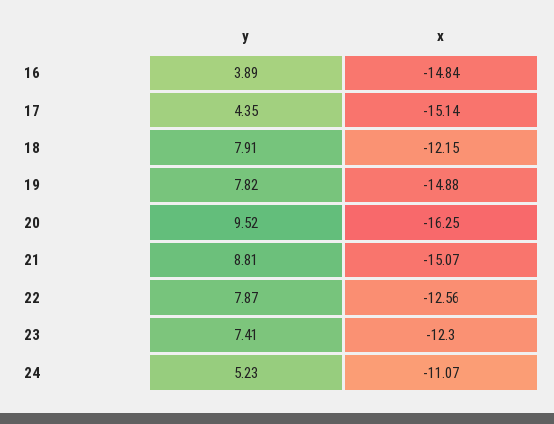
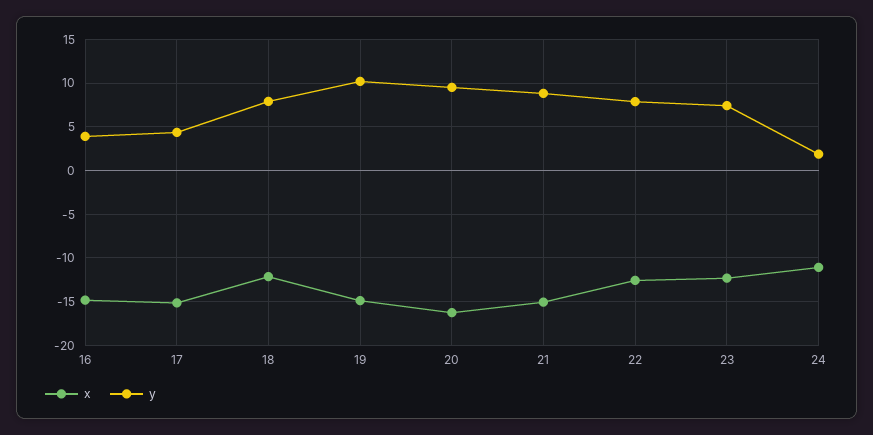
  {
    "y": {
      "16": 3.89,
      "17": 4.35,
      "18": 7.91,
-     "19": 7.82,
+     "19": 10,
      "20": 9.52,
      "21": 8.81,
      "22": 7.87,
      "23": 7.41,
-     "24": 5.23
+     "24": 2
    },
    "x": {
      "16": -14.84,
      "17": -15.14,
      "18": -12.15,
      "19": -14.88,
      "20": -16.25,
      "21": -15.07,
      "22": -12.56,
      "23": -12.3,
      "24": -11.07
    }
  }

